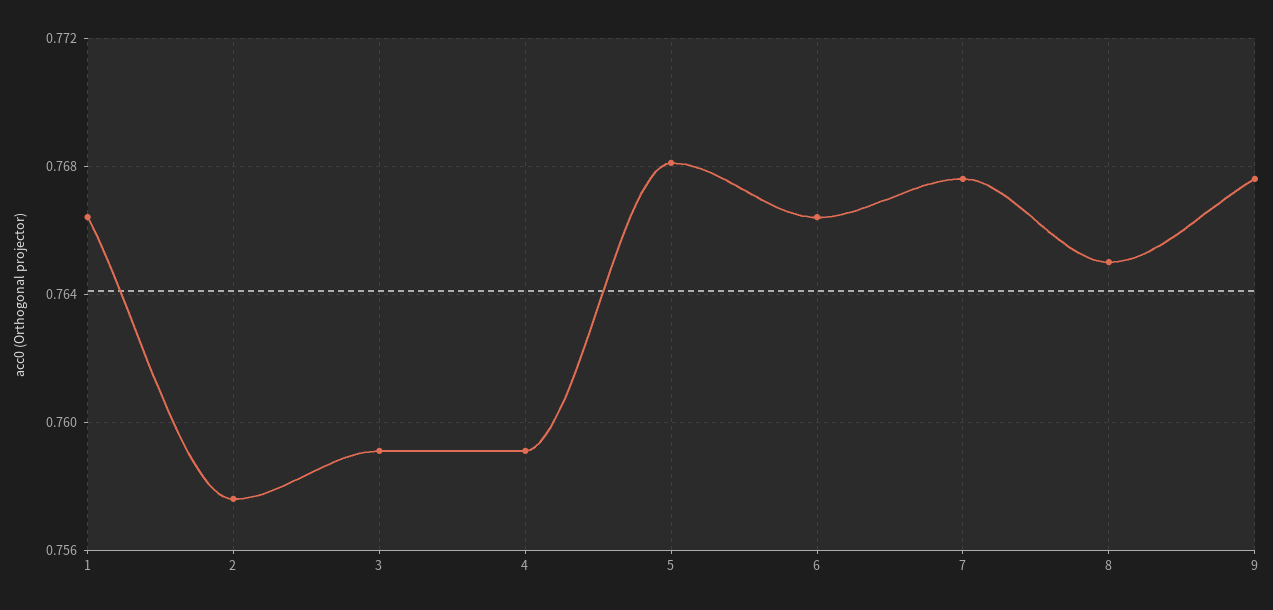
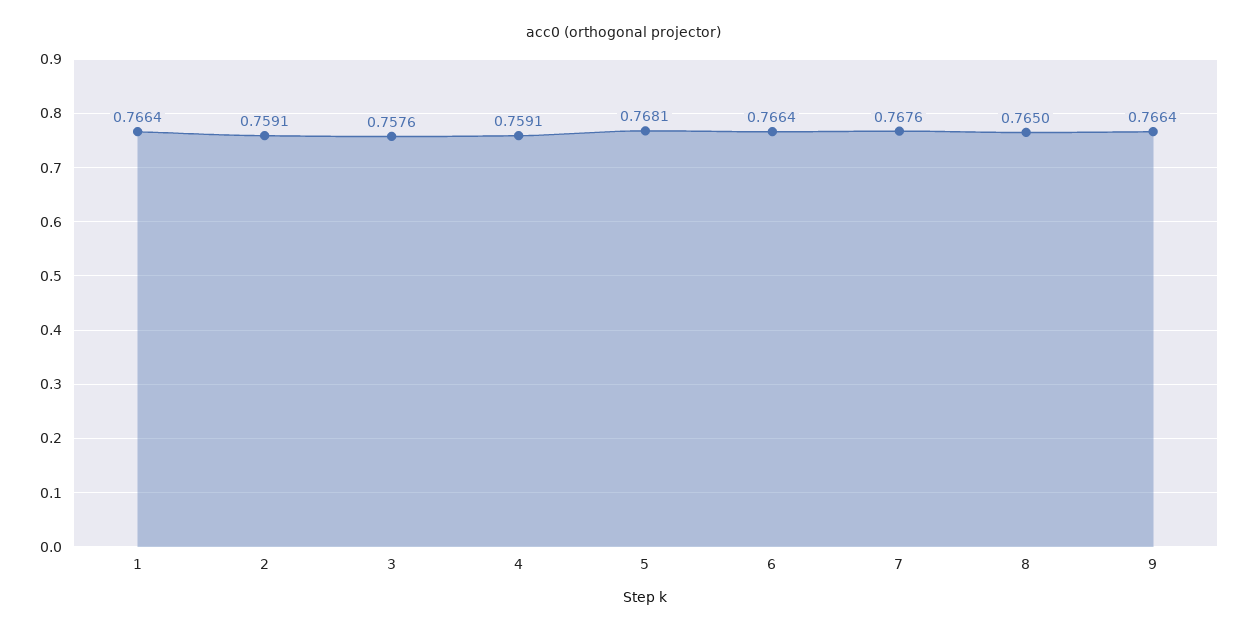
  {
    "1": 0.7664,
-   "2": 0.7575,
+   "2": 0.7591,
-   "3": 0.759,
+   "3": 0.7576,
    "4": 0.7591,
    "5": 0.7681,
    "6": 0.7664,
    "7": 0.7676,
    "8": 0.765,
-   "9": 0.7675
+   "9": 0.7664
  }

